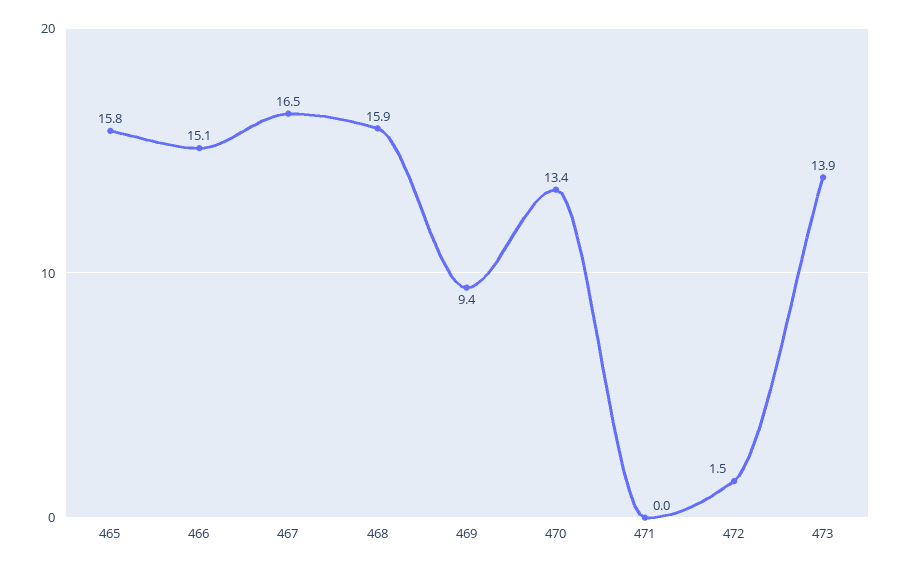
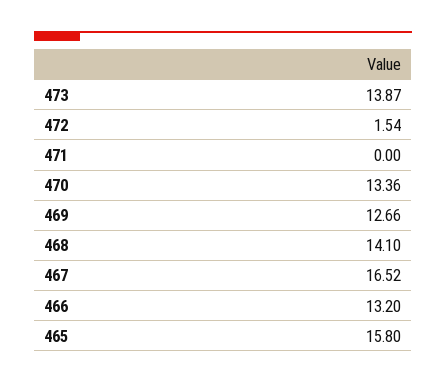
  {
    "465": 15.8,
-   "466": 15.1,
+   "466": 13.2,
    "467": 16.52,
-   "468": 15.9,
+   "468": 14.1,
-   "469": 9.4,
+   "469": 12.66,
    "470": 13.36,
    "471": 0,
    "472": 1.54,
    "473": 13.87
  }

